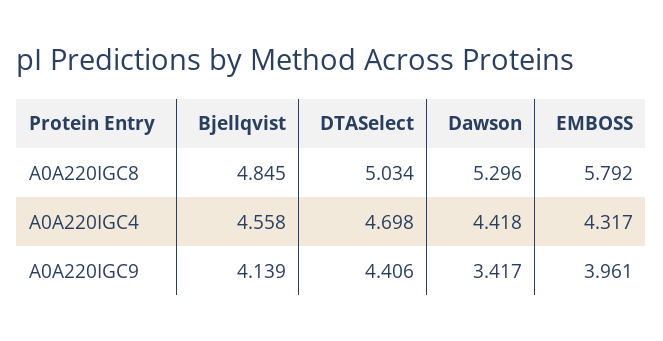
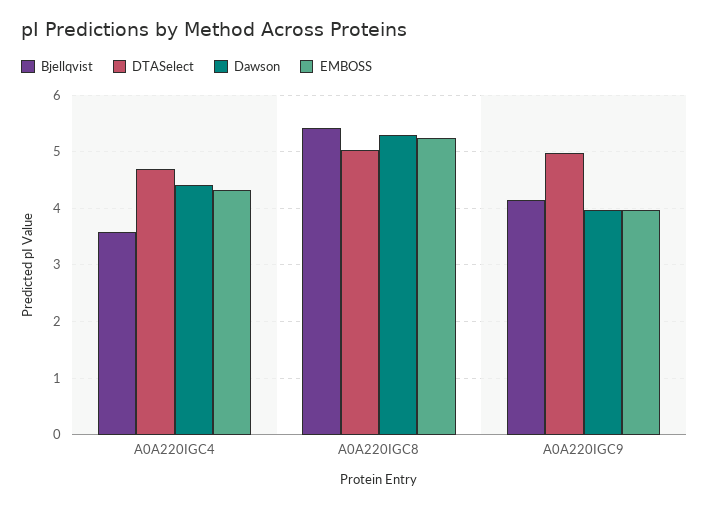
  {
    "Bjellqvist": {
-     "A0A220IGC8": 4.845,
+     "A0A220IGC8": 5.4,
-     "A0A220IGC4": 4.558,
+     "A0A220IGC4": 3.6,
      "A0A220IGC9": 4.139
    },
    "DTASelect": {
      "A0A220IGC8": 5.034,
      "A0A220IGC4": 4.698,
-     "A0A220IGC9": 4.406
+     "A0A220IGC9": 5
    },
    "Dawson": {
      "A0A220IGC8": 5.296,
      "A0A220IGC4": 4.418,
-     "A0A220IGC9": 3.417
+     "A0A220IGC9": 4
    },
    "EMBOSS": {
-     "A0A220IGC8": 5.792,
+     "A0A220IGC8": 5.2,
      "A0A220IGC4": 4.317,
      "A0A220IGC9": 3.961
    }
  }

